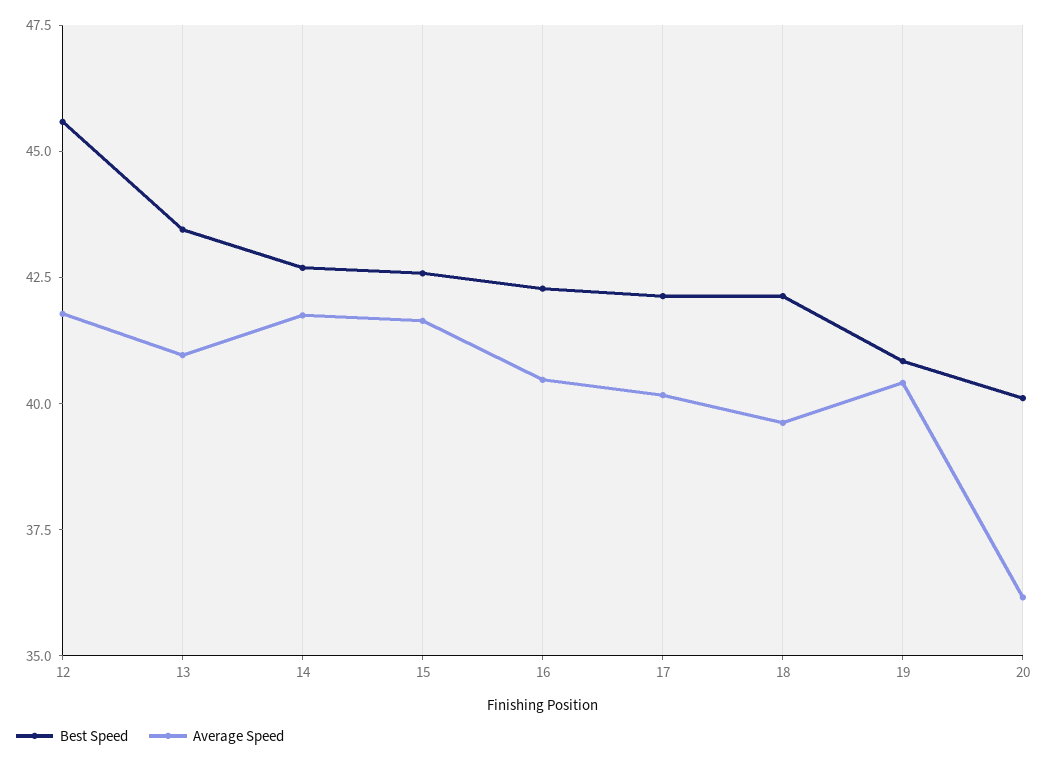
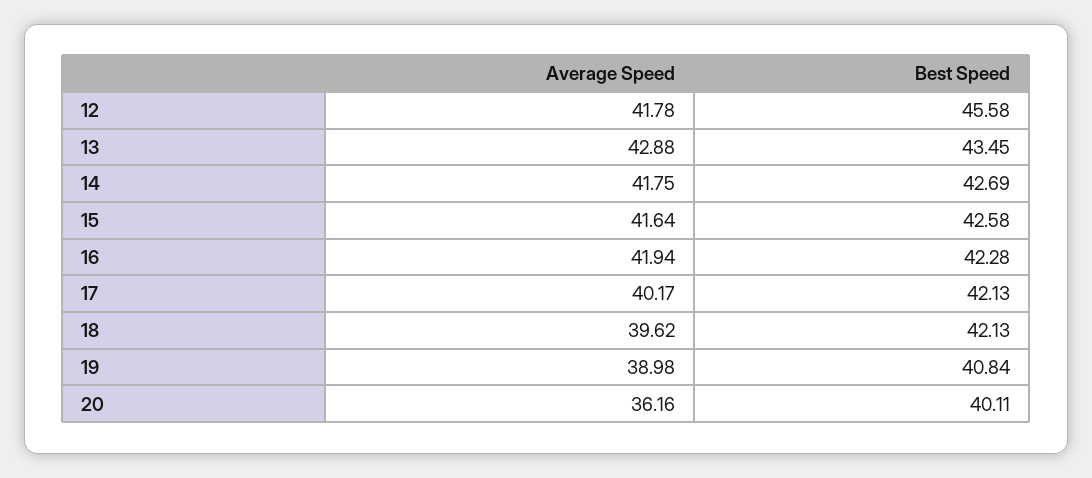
  {
    "Best Speed": {
      "12": 45.58,
      "13": 43.45,
      "14": 42.69,
      "15": 42.58,
      "16": 42.28,
      "17": 42.13,
      "18": 42.13,
      "19": 40.84,
      "20": 40.11
    },
    "Average Speed": {
      "12": 41.78,
-     "13": 41,
+     "13": 42.88,
      "14": 41.75,
      "15": 41.64,
-     "16": 40.5,
+     "16": 41.94,
      "17": 40.17,
      "18": 39.62,
-     "19": 40.5,
+     "19": 38.98,
      "20": 36.16
    }
  }

